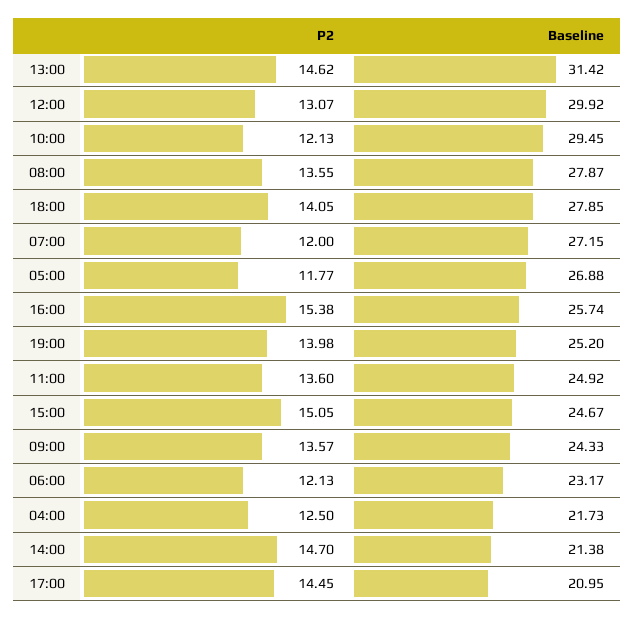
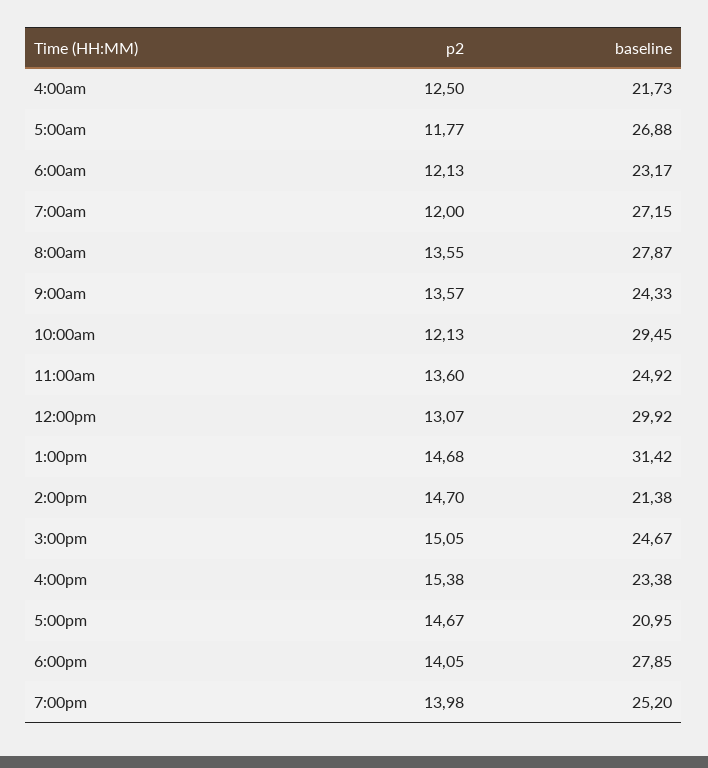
  {
    "P2": {
-     "13:00": 14.62,
+     "13:00": 14.68,
      "12:00": 13.07,
      "10:00": 12.13,
      "08:00": 13.55,
      "18:00": 14.05,
      "07:00": 12,
      "05:00": 11.77,
      "16:00": 15.38,
      "19:00": 13.98,
      "11:00": 13.6,
      "15:00": 15.05,
      "09:00": 13.57,
      "06:00": 12.13,
      "04:00": 12.5,
      "14:00": 14.7,
-     "17:00": 14.45
+     "17:00": 14.67
    },
    "Baseline": {
      "13:00": 31.42,
      "12:00": 29.92,
      "10:00": 29.45,
      "08:00": 27.87,
      "18:00": 27.85,
      "07:00": 27.15,
      "05:00": 26.88,
-     "16:00": 25.74,
+     "16:00": 23.38,
      "19:00": 25.2,
      "11:00": 24.92,
      "15:00": 24.67,
      "09:00": 24.33,
      "06:00": 23.17,
      "04:00": 21.73,
      "14:00": 21.38,
      "17:00": 20.95
    }
  }

